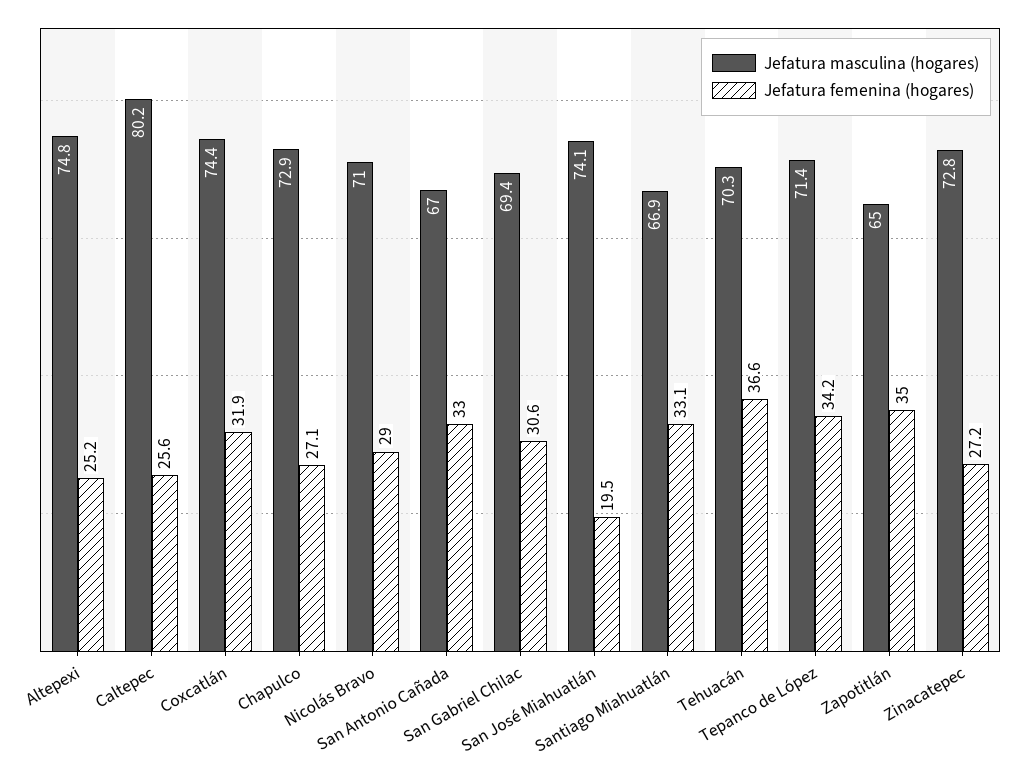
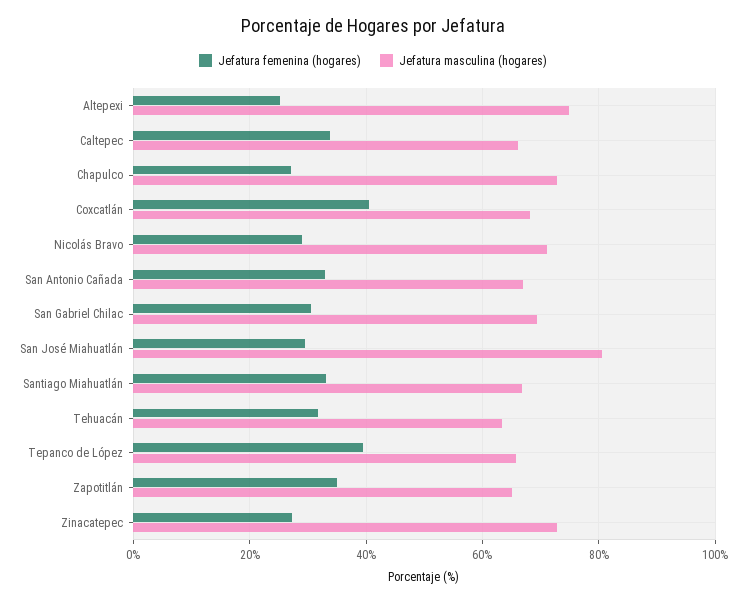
  {
    "Jefatura masculina (hogares)": {
      "Altepexi": 74.8,
-     "Caltepec": 80.2,
+     "Caltepec": 66,
-     "Coxcatlán": 74.4,
+     "Coxcatlán": 68,
      "Chapulco": 72.9,
      "Nicolás Bravo": 71,
      "San Antonio Cañada": 67,
      "San Gabriel Chilac": 69.4,
-     "San José Miahuatlán": 74.1,
+     "San José Miahuatlán": 80,
      "Santiago Miahuatlán": 66.9,
-     "Tehuacán": 70.3,
+     "Tehuacán": 64,
-     "Tepanco de López": 71.4,
+     "Tepanco de López": 66,
      "Zapotitlán": 65,
      "Zinacatepec": 72.8
    },
    "Jefatura femenina (hogares)": {
      "Altepexi": 25.2,
-     "Caltepec": 25.6,
+     "Caltepec": 34,
-     "Coxcatlán": 31.9,
+     "Coxcatlán": 40,
      "Chapulco": 27.1,
      "Nicolás Bravo": 29,
      "San Antonio Cañada": 33,
      "San Gabriel Chilac": 30.6,
-     "San José Miahuatlán": 19.5,
+     "San José Miahuatlán": 30,
      "Santiago Miahuatlán": 33.1,
-     "Tehuacán": 36.6,
+     "Tehuacán": 32,
-     "Tepanco de López": 34.2,
+     "Tepanco de López": 40,
      "Zapotitlán": 35,
      "Zinacatepec": 27.2
    }
  }

